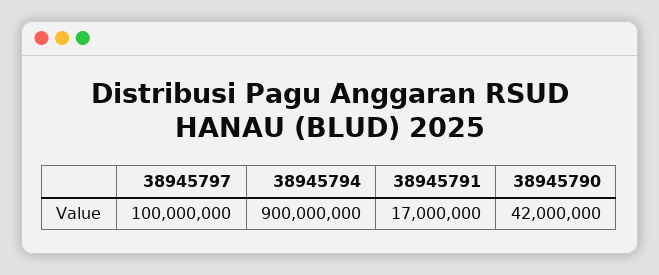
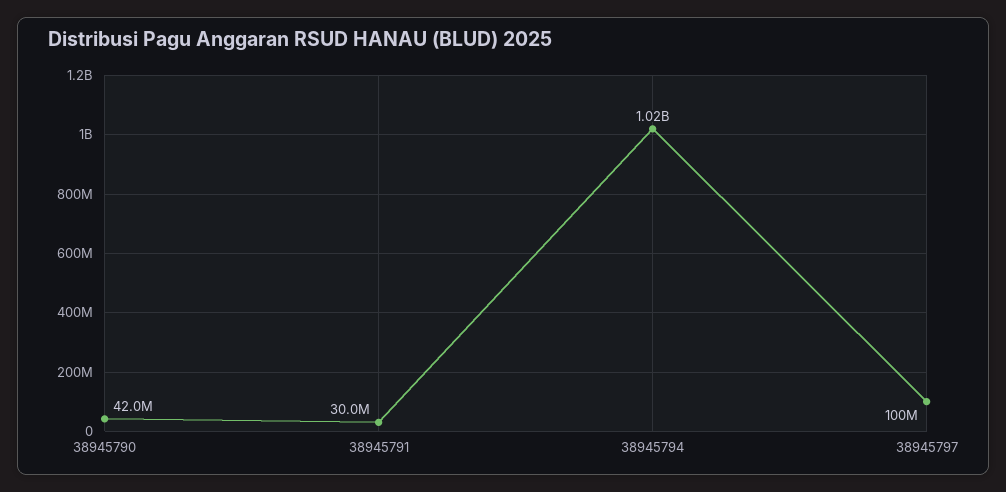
  {
    "38945797": 100000000,
-   "38945794": 900000000,
+   "38945794": 1020000000,
-   "38945791": 17000000,
+   "38945791": 30000000,
    "38945790": 42000000
  }

